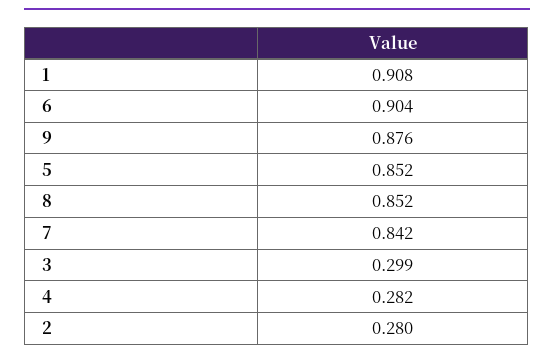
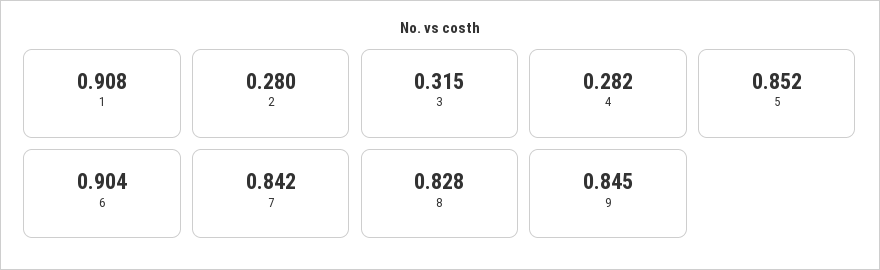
  {
    "1": 0.908,
    "6": 0.904,
-   "9": 0.876,
+   "9": 0.845,
    "5": 0.852,
-   "8": 0.852,
+   "8": 0.828,
    "7": 0.842,
-   "3": 0.299,
+   "3": 0.315,
    "4": 0.282,
    "2": 0.28
  }

